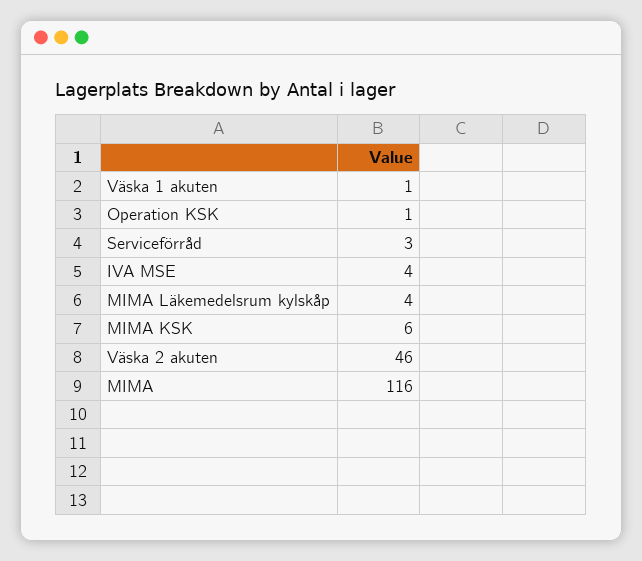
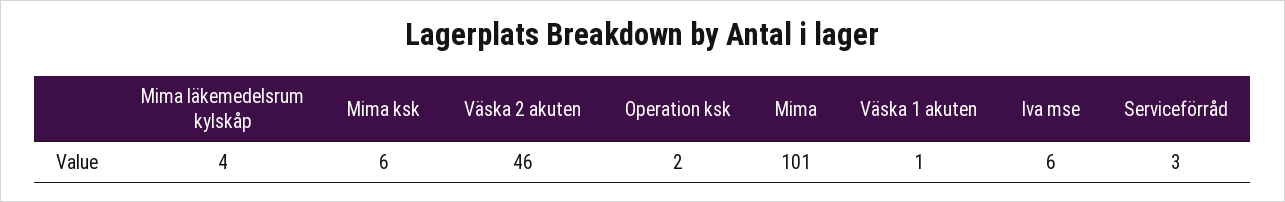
  {
    "Väska 1 akuten": 1,
-   "Operation KSK": 1,
+   "Operation KSK": 2,
    "Serviceförråd": 3,
-   "IVA MSE": 4,
+   "IVA MSE": 6,
    "MIMA Läkemedelsrum kylskåp": 4,
    "MIMA KSK": 6,
    "Väska 2 akuten": 46,
-   "MIMA": 116
+   "MIMA": 101
  }

